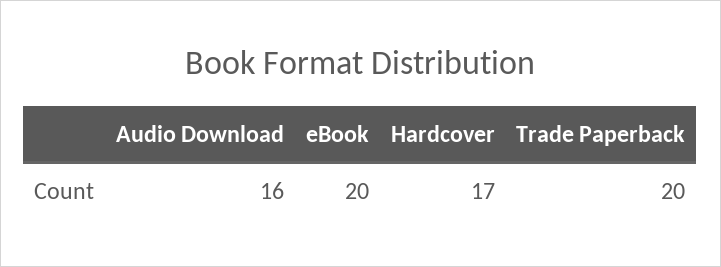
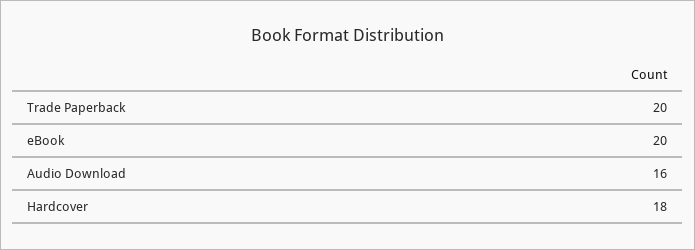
  {
    "Audio Download": 16,
    "eBook": 20,
-   "Hardcover": 17,
+   "Hardcover": 18,
    "Trade Paperback": 20
  }

